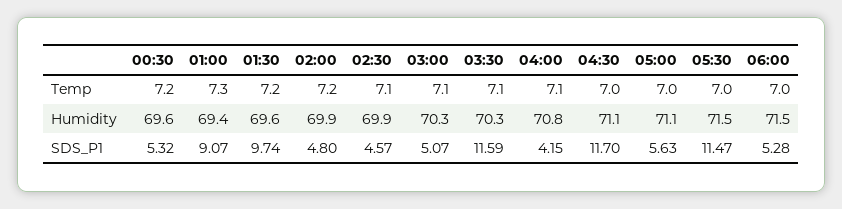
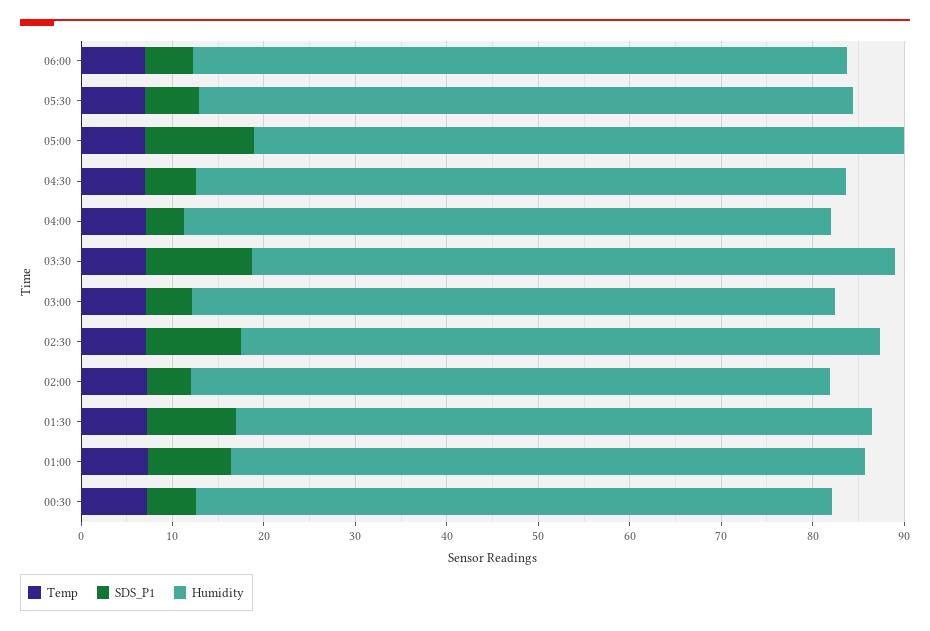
  {
    "Temp": {
      "00:30": 7.2,
      "01:00": 7.3,
      "01:30": 7.2,
      "02:00": 7.2,
      "02:30": 7.1,
      "03:00": 7.1,
      "03:30": 7.1,
      "04:00": 7.1,
      "04:30": 7,
      "05:00": 7,
      "05:30": 7,
      "06:00": 7
    },
    "Humidity": {
      "00:30": 69.6,
      "01:00": 69.4,
      "01:30": 69.6,
      "02:00": 69.9,
      "02:30": 69.9,
      "03:00": 70.3,
      "03:30": 70.3,
      "04:00": 70.8,
      "04:30": 71.1,
      "05:00": 71.1,
      "05:30": 71.5,
      "06:00": 71.5
    },
    "SDS_P1": {
      "00:30": 5.32,
      "01:00": 9.07,
      "01:30": 9.74,
      "02:00": 4.8,
-     "02:30": 4.57,
+     "02:30": 10,
      "03:00": 5.07,
      "03:30": 11.59,
      "04:00": 4.15,
-     "04:30": 11.7,
+     "04:30": 6,
-     "05:00": 5.63,
+     "05:00": 12,
-     "05:30": 11.47,
+     "05:30": 6,
      "06:00": 5.28
    }
  }

